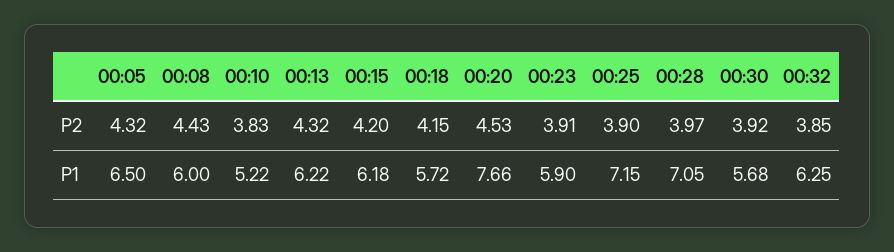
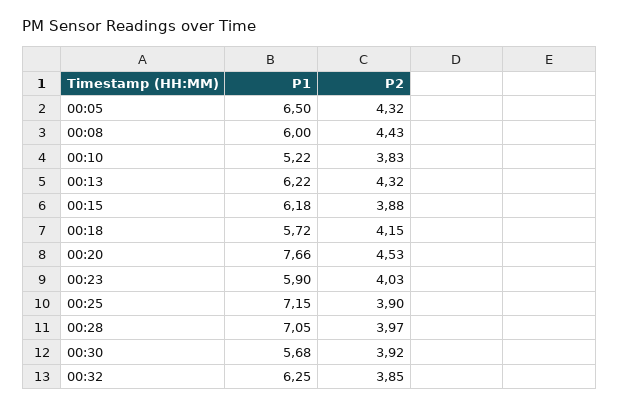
  {
    "00:05": {
      "P2": 4.32,
      "P1": 6.5
    },
    "00:08": {
      "P2": 4.43,
      "P1": 6
    },
    "00:10": {
      "P2": 3.83,
      "P1": 5.22
    },
    "00:13": {
      "P2": 4.32,
      "P1": 6.22
    },
    "00:15": {
-     "P2": 4.2,
+     "P2": 3.88,
      "P1": 6.18
    },
    "00:18": {
      "P2": 4.15,
      "P1": 5.72
    },
    "00:20": {
      "P2": 4.53,
      "P1": 7.66
    },
    "00:23": {
-     "P2": 3.91,
+     "P2": 4.03,
      "P1": 5.9
    },
    "00:25": {
      "P2": 3.9,
      "P1": 7.15
    },
    "00:28": {
      "P2": 3.97,
      "P1": 7.05
    },
    "00:30": {
      "P2": 3.92,
      "P1": 5.68
    },
    "00:32": {
      "P2": 3.85,
      "P1": 6.25
    }
  }

